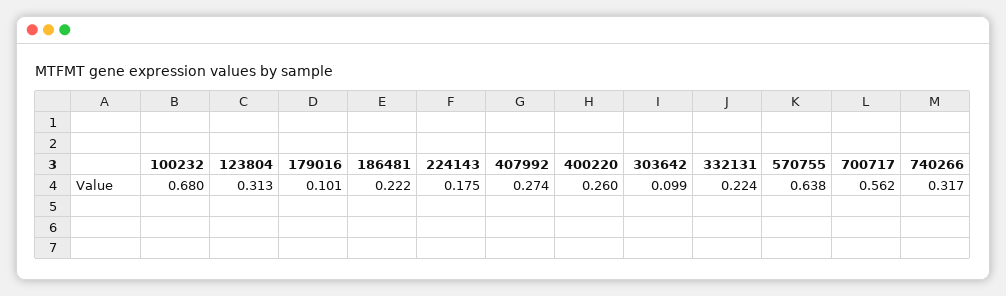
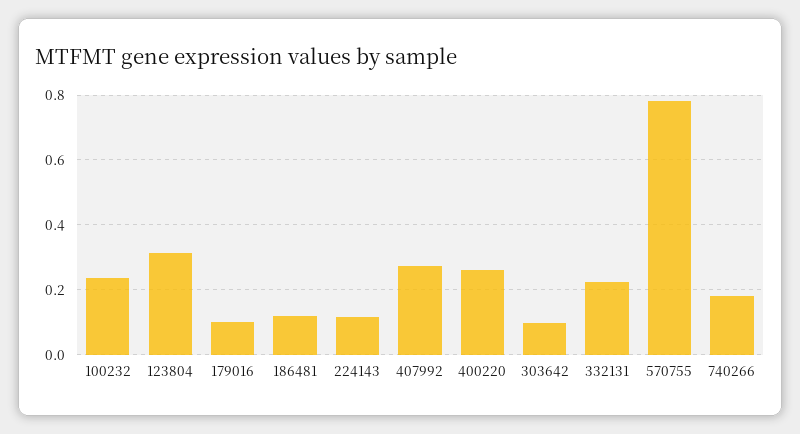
  {
-   "100232": 0.68,
+   "100232": 0.24,
    "123804": 0.313,
    "179016": 0.101,
-   "186481": 0.222,
+   "186481": 0.12,
-   "224143": 0.175,
+   "224143": 0.12,
    "407992": 0.274,
    "400220": 0.26,
    "303642": 0.099,
    "332131": 0.224,
-   "570755": 0.638,
+   "570755": 0.78,
-   "700717": 0.562,
-   "740266": 0.317
+   "740266": 0.18
  }

